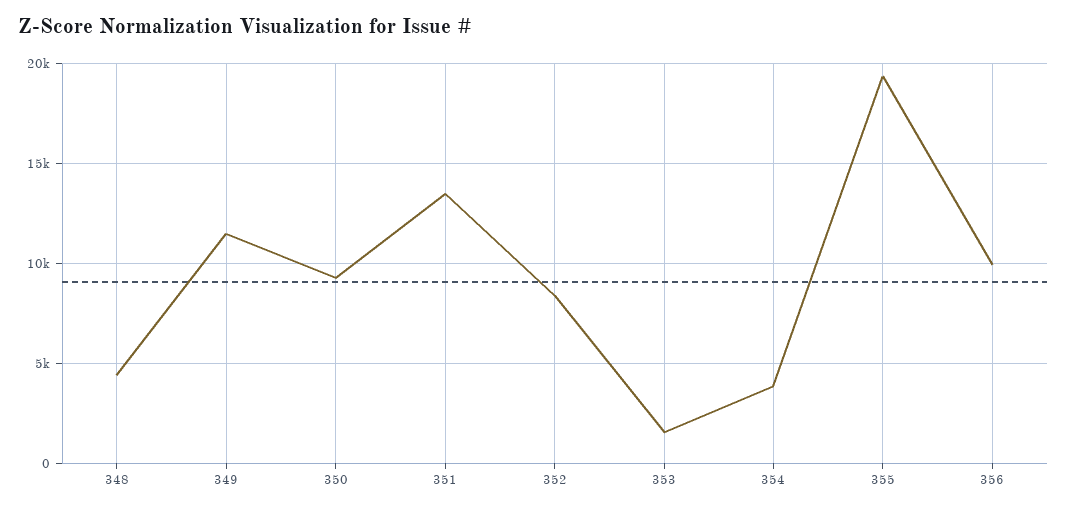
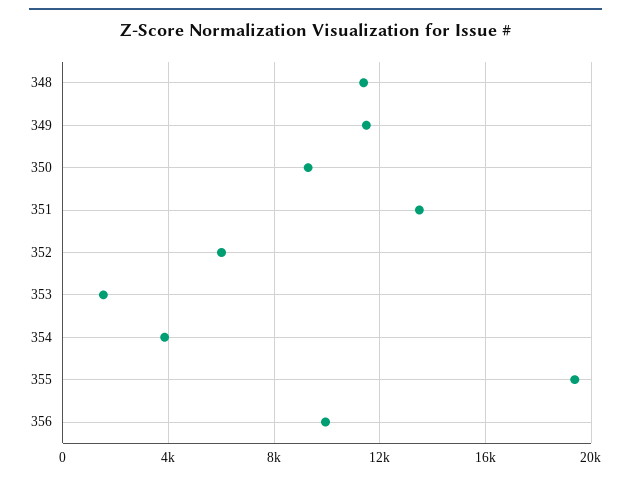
  {
-   "348": 4500,
+   "348": 11500,
    "349": 11500,
    "350": 9500,
    "351": 13500,
-   "352": 8500,
+   "352": 6000,
    "353": 1500,
    "354": 4000,
    "355": 19500,
    "356": 10000
  }

